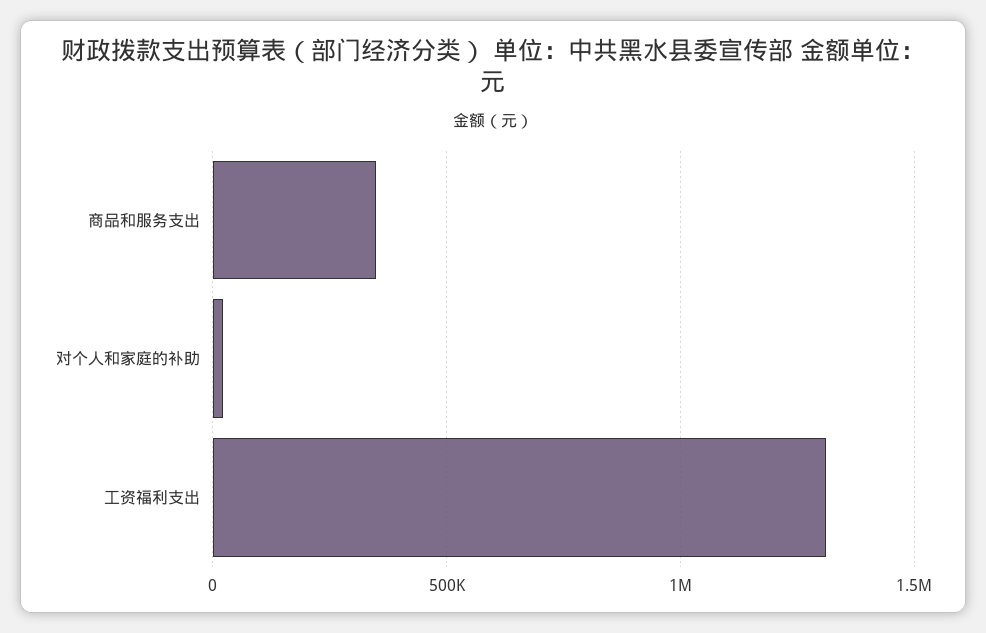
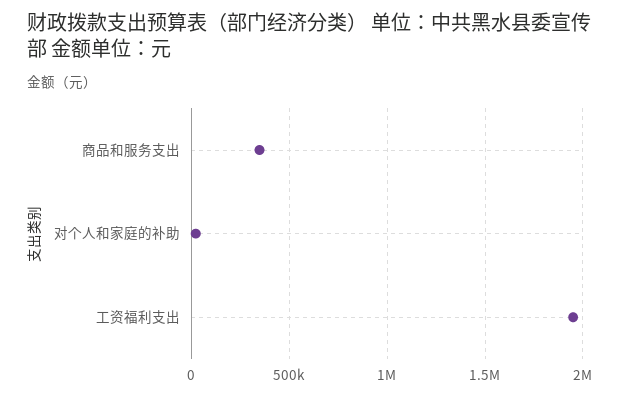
  {
    "商品和服务支出": 350000,
    "对个人和家庭的补助": 0,
-   "工资福利支出": 1300000
+   "工资福利支出": 1950000
  }

